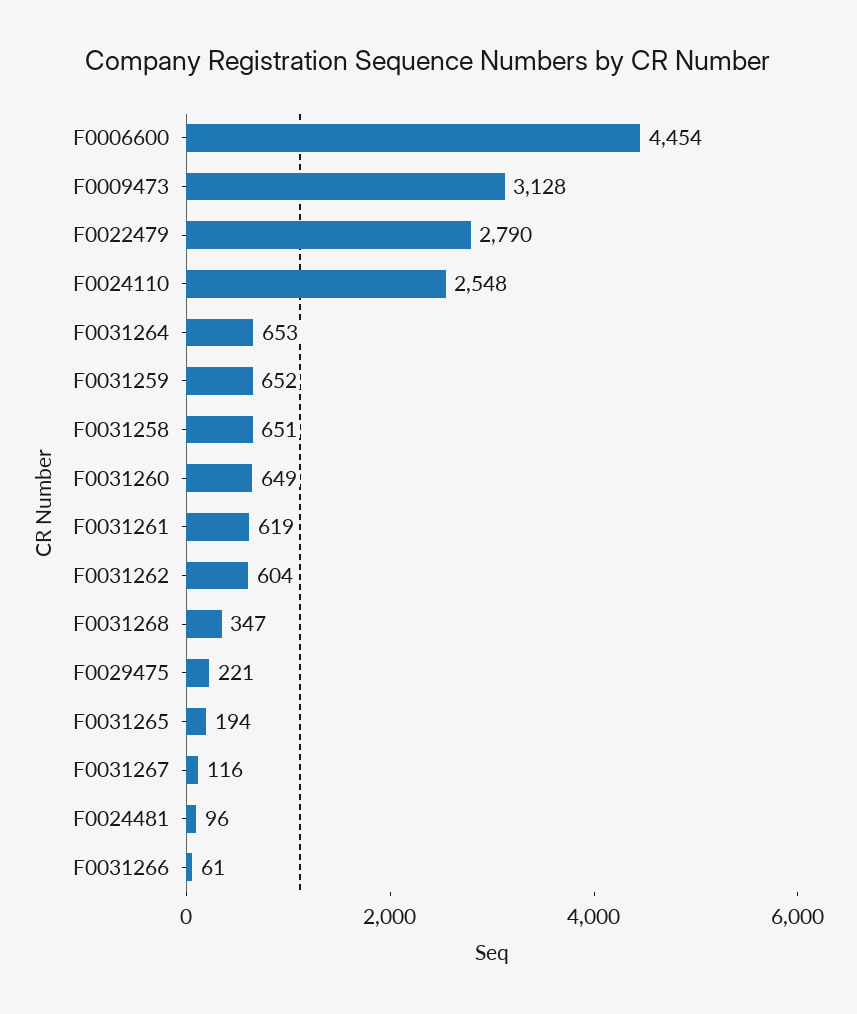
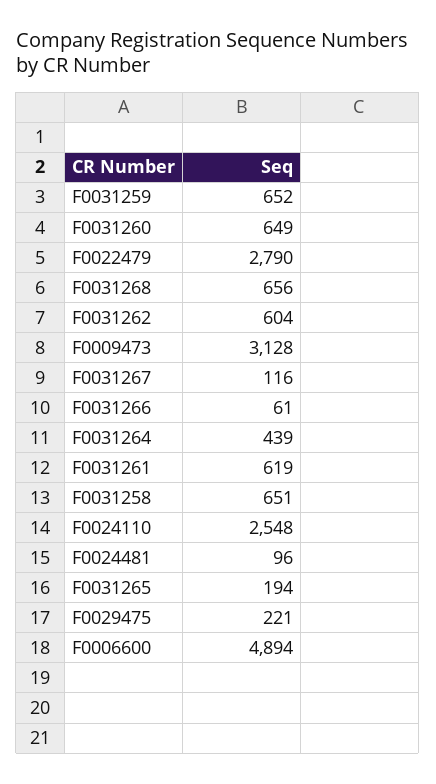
  {
-   "F0006600": 4454,
+   "F0006600": 4894,
    "F0009473": 3128,
    "F0022479": 2790,
    "F0024110": 2548,
-   "F0031264": 653,
+   "F0031264": 439,
    "F0031259": 652,
    "F0031258": 651,
    "F0031260": 649,
    "F0031261": 619,
    "F0031262": 604,
-   "F0031268": 347,
+   "F0031268": 656,
    "F0029475": 221,
    "F0031265": 194,
    "F0031267": 116,
    "F0024481": 96,
    "F0031266": 61
  }

